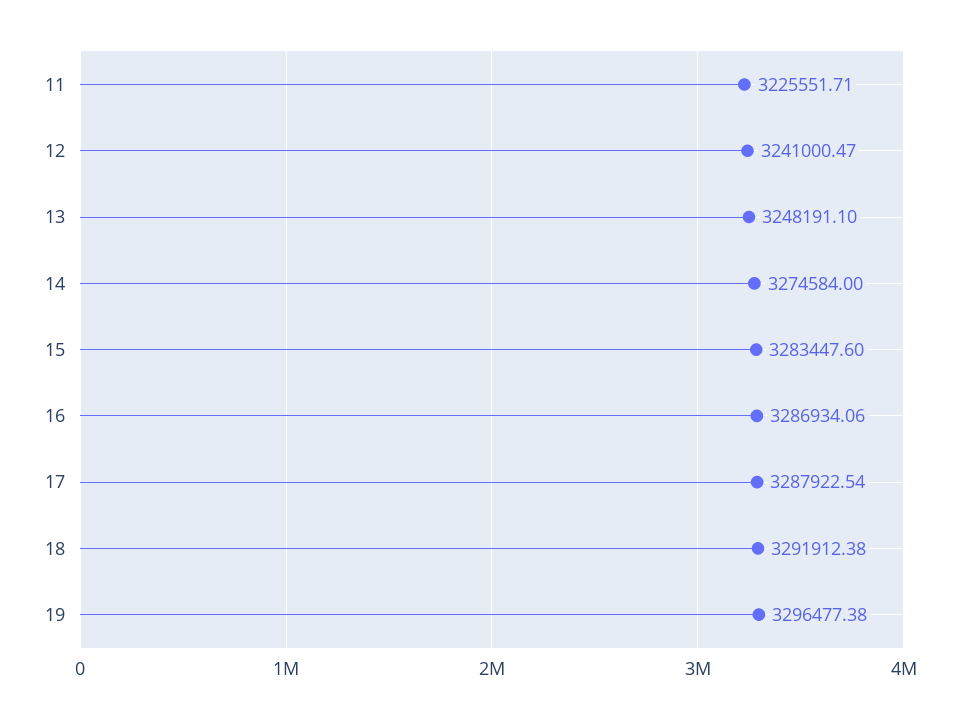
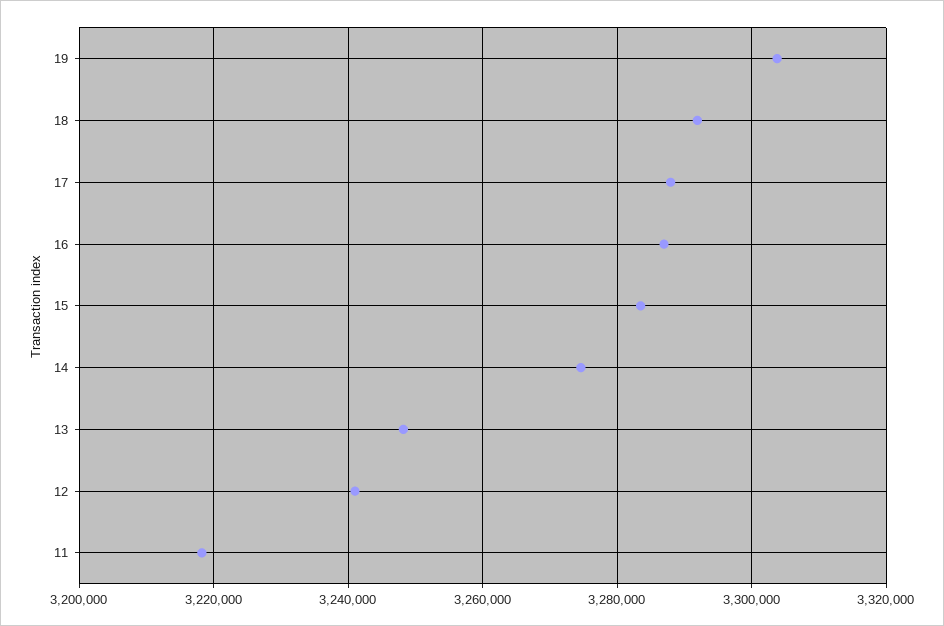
  {
-   "11": 3225551.71,
+   "11": 3218000,
    "12": 3241000.47,
    "13": 3248191.1,
    "14": 3274584,
    "15": 3283447.6,
    "16": 3286934.06,
    "17": 3287922.54,
    "18": 3291912.38,
-   "19": 3296477.38
+   "19": 3304000
  }

